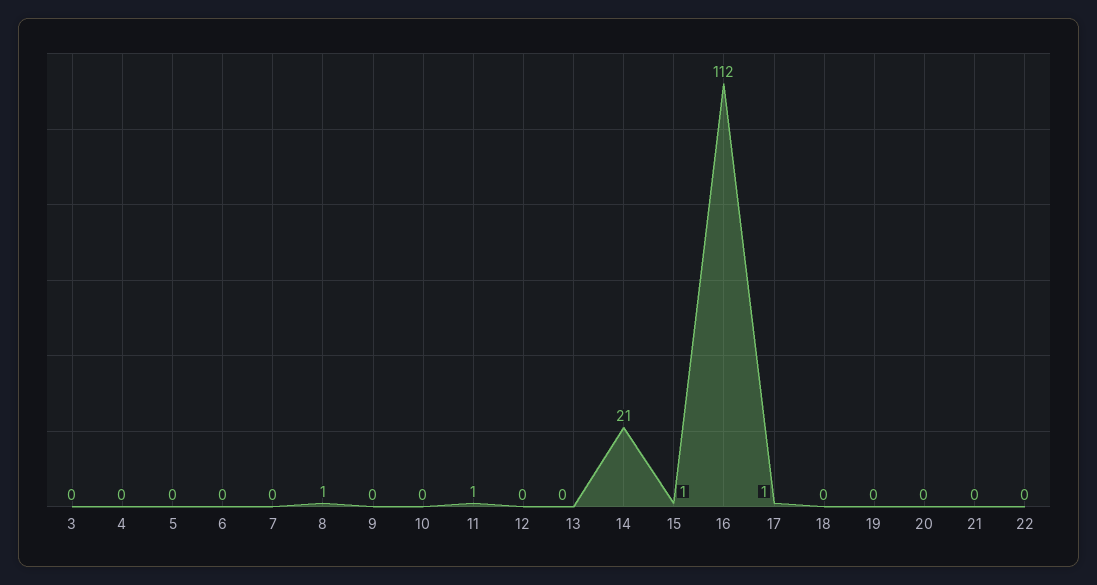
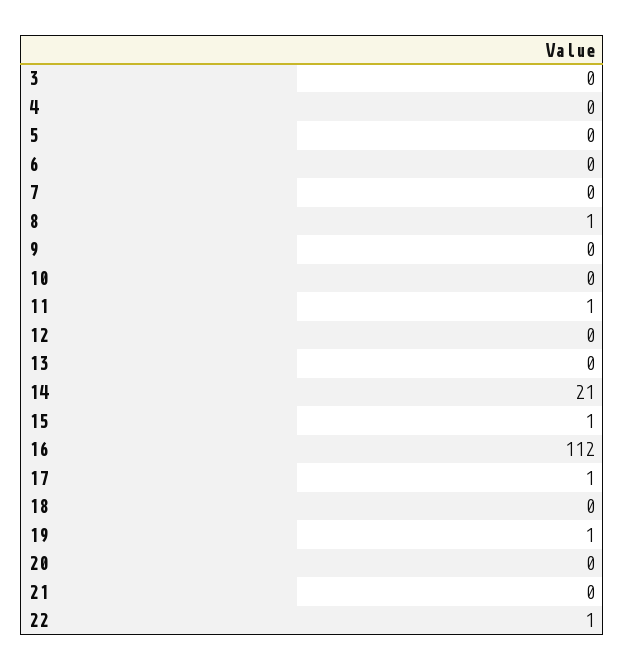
  {
    "3": 0,
    "4": 0,
    "5": 0,
    "6": 0,
    "7": 0,
    "8": 1,
    "9": 0,
    "10": 0,
    "11": 1,
    "12": 0,
    "13": 0,
    "14": 21,
    "15": 1,
    "16": 112,
    "17": 1,
    "18": 0,
-   "19": 0,
+   "19": 1,
    "20": 0,
    "21": 0,
-   "22": 0
+   "22": 1
  }

